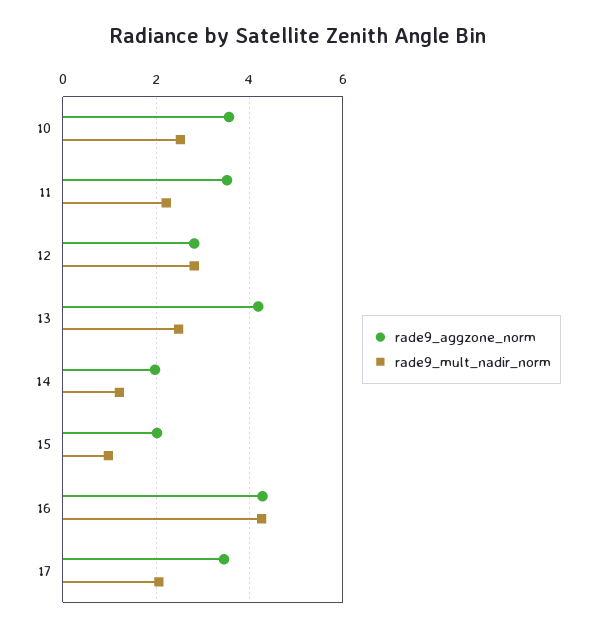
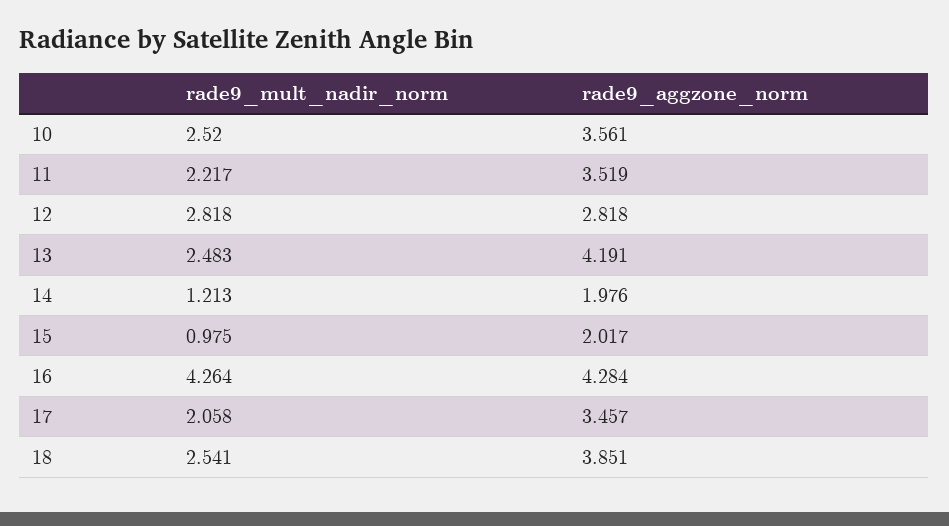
  {
    "rade9_aggzone_norm": {
      "10": 3.561,
      "11": 3.519,
      "12": 2.818,
      "13": 4.191,
      "14": 1.976,
      "15": 2.017,
      "16": 4.284,
-     "17": 3.457
+     "17": 3.457,
+     "18": 3.851
    },
    "rade9_mult_nadir_norm": {
      "10": 2.52,
      "11": 2.217,
      "12": 2.818,
      "13": 2.483,
      "14": 1.213,
      "15": 0.975,
      "16": 4.264,
-     "17": 2.058
+     "17": 2.058,
+     "18": 2.541
    }
  }

